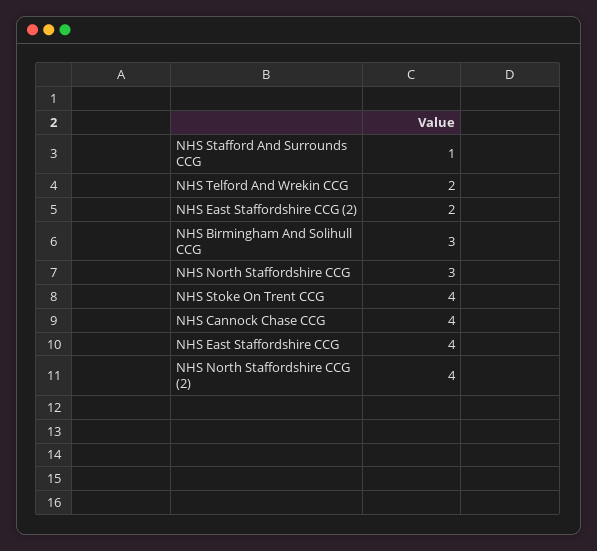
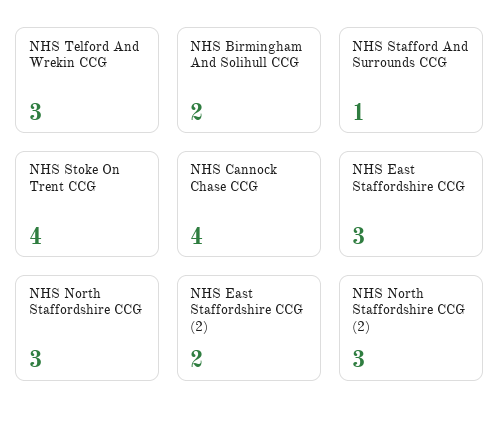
  {
    "NHS Stafford And Surrounds CCG": 1,
-   "NHS Telford And Wrekin CCG": 2,
+   "NHS Telford And Wrekin CCG": 3,
    "NHS East Staffordshire CCG (2)": 2,
-   "NHS Birmingham And Solihull CCG": 3,
+   "NHS Birmingham And Solihull CCG": 2,
    "NHS North Staffordshire CCG": 3,
    "NHS Stoke On Trent CCG": 4,
    "NHS Cannock Chase CCG": 4,
-   "NHS East Staffordshire CCG": 4,
+   "NHS East Staffordshire CCG": 3,
-   "NHS North Staffordshire CCG (2)": 4
+   "NHS North Staffordshire CCG (2)": 3
  }

